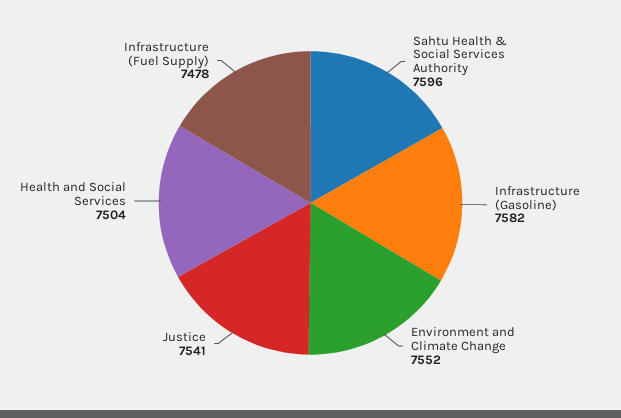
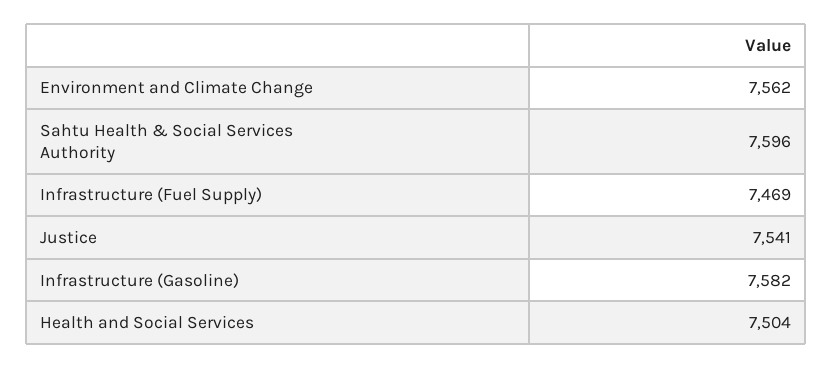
  {
    "Sahtu Health & Social Services Authority": 7596,
    "Infrastructure (Gasoline)": 7582,
-   "Environment and Climate Change": 7552,
+   "Environment and Climate Change": 7562,
    "Justice": 7541,
    "Health and Social Services": 7504,
-   "Infrastructure (Fuel Supply)": 7478
+   "Infrastructure (Fuel Supply)": 7469
  }

